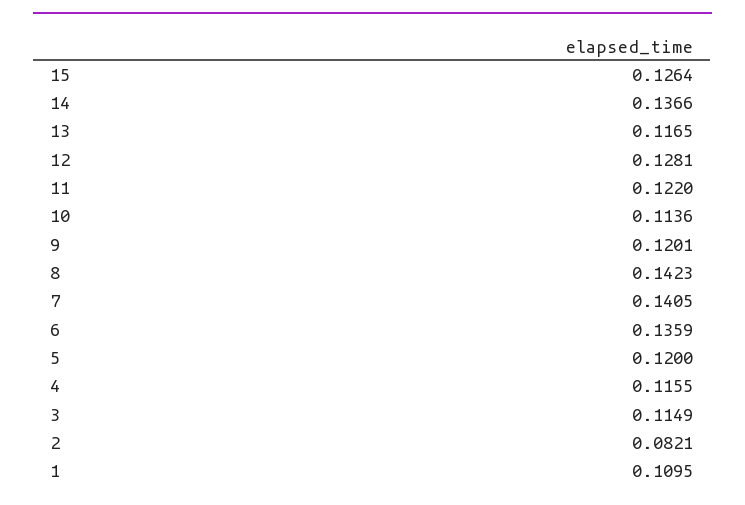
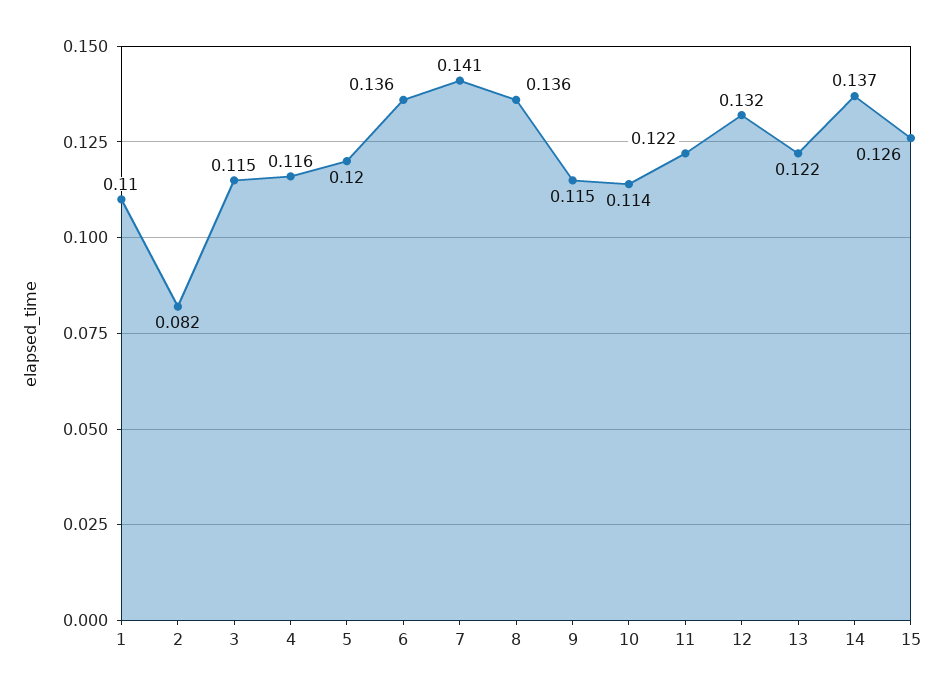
  {
    "15": 0.1264,
    "14": 0.1366,
-   "13": 0.1165,
+   "13": 0.122,
-   "12": 0.1281,
+   "12": 0.132,
    "11": 0.122,
    "10": 0.1136,
-   "9": 0.1201,
+   "9": 0.115,
-   "8": 0.1423,
+   "8": 0.136,
    "7": 0.1405,
    "6": 0.1359,
    "5": 0.12,
    "4": 0.1155,
    "3": 0.1149,
    "2": 0.0821,
    "1": 0.1095
  }

